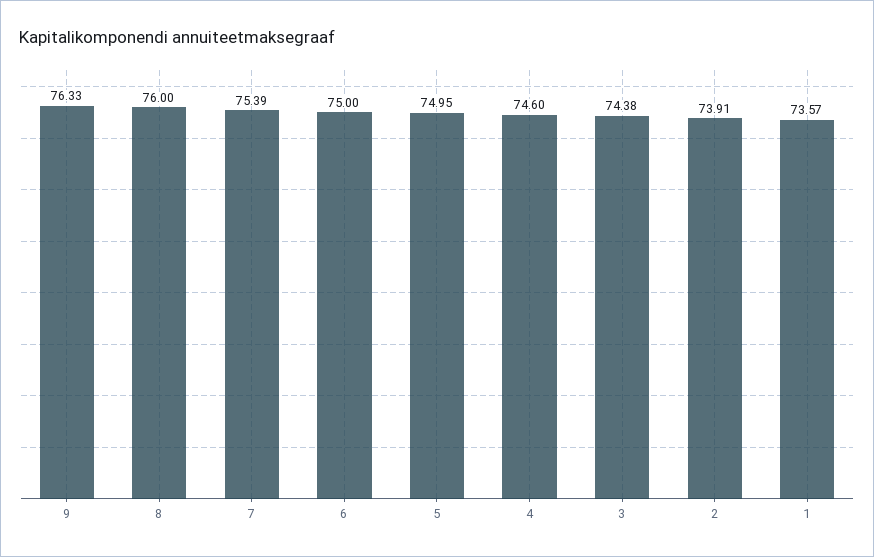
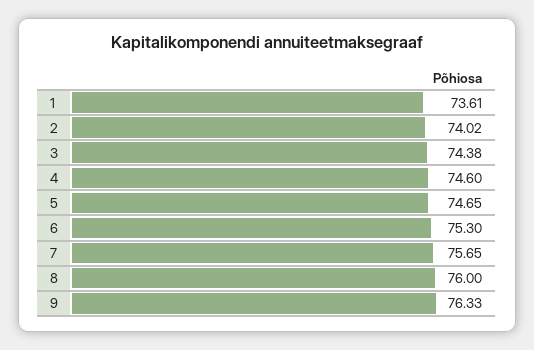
  {
    "9": 76.33,
    "8": 76,
-   "7": 75.39,
+   "7": 75.65,
-   "6": 75,
+   "6": 75.3,
-   "5": 74.95,
+   "5": 74.65,
    "4": 74.6,
    "3": 74.38,
-   "2": 73.91,
+   "2": 74.02,
-   "1": 73.57
+   "1": 73.61
  }

